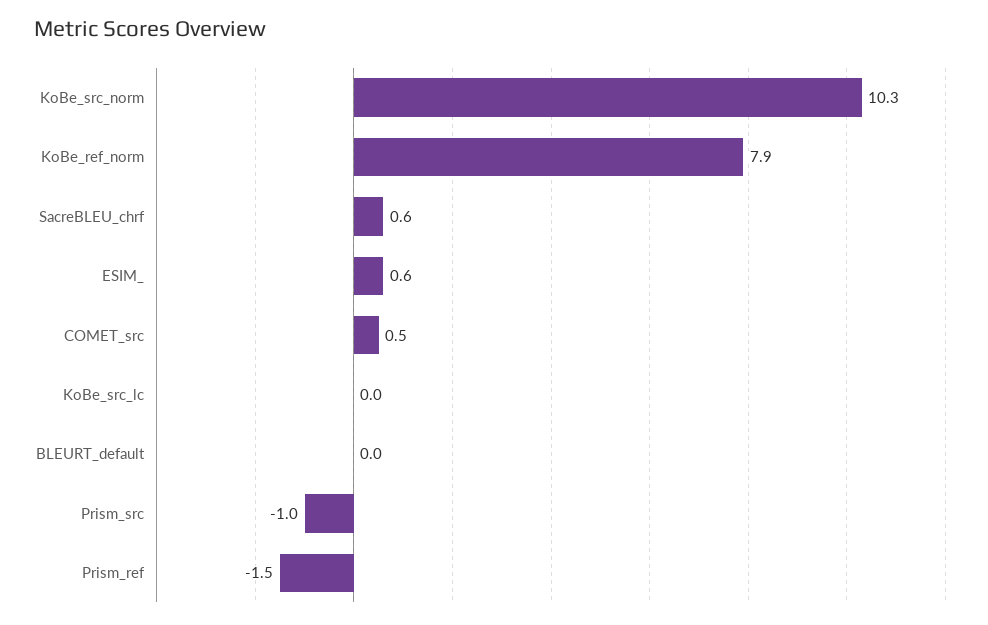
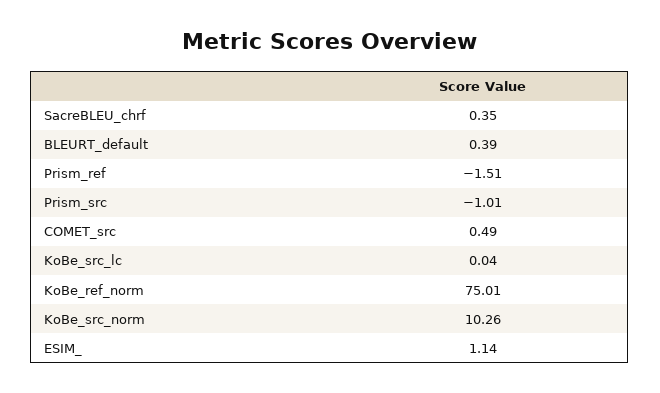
  {
    "KoBe_src_norm": 10.26,
-   "KoBe_ref_norm": 7.9,
+   "KoBe_ref_norm": 75.01,
-   "SacreBLEU_chrf": 0.6,
+   "SacreBLEU_chrf": 0.35,
-   "ESIM_": 0.6,
+   "ESIM_": 1.14,
    "COMET_src": 0.49,
    "KoBe_src_lc": 0.04,
-   "BLEURT_default": 0,
+   "BLEURT_default": 0.39,
    "Prism_src": -1.01,
    "Prism_ref": -1.51
  }

